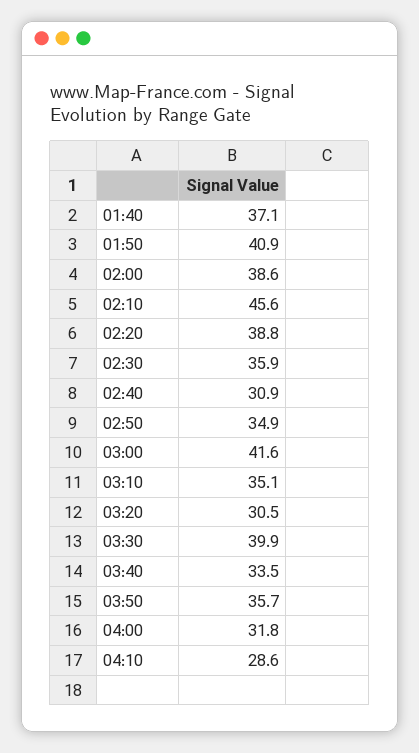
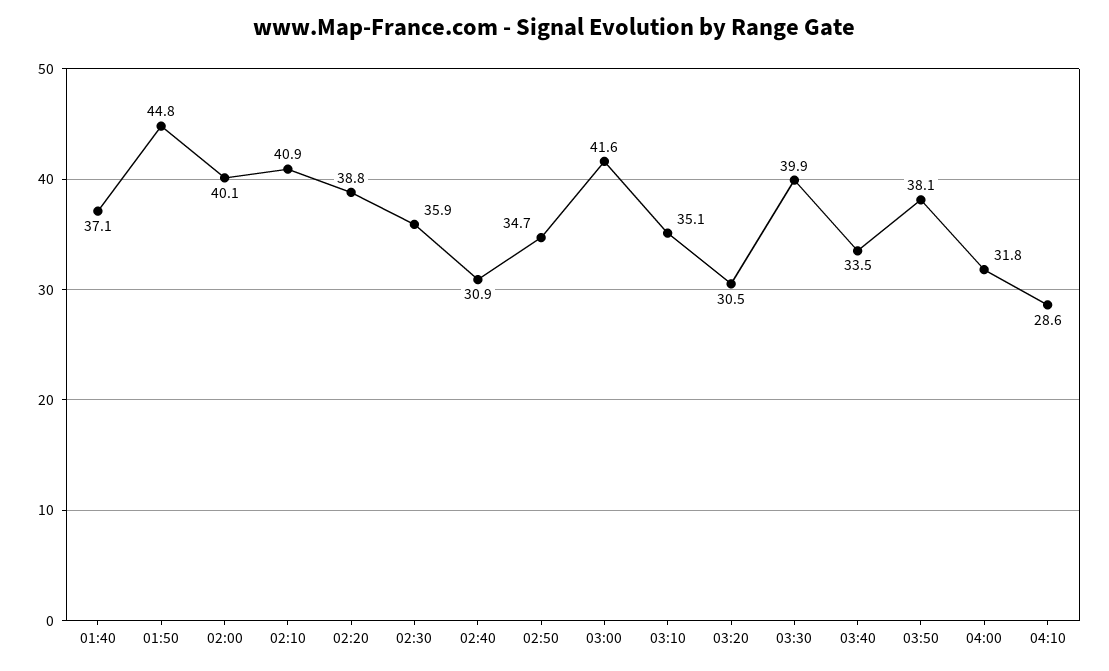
  {
    "01:40": 37.1,
-   "01:50": 40.9,
+   "01:50": 44.8,
-   "02:00": 38.6,
+   "02:00": 40.1,
-   "02:10": 45.6,
+   "02:10": 40.9,
    "02:20": 38.8,
    "02:30": 35.9,
    "02:40": 30.9,
-   "02:50": 34.9,
+   "02:50": 34.7,
    "03:00": 41.6,
    "03:10": 35.1,
    "03:20": 30.5,
    "03:30": 39.9,
    "03:40": 33.5,
-   "03:50": 35.7,
+   "03:50": 38.1,
    "04:00": 31.8,
    "04:10": 28.6
  }

